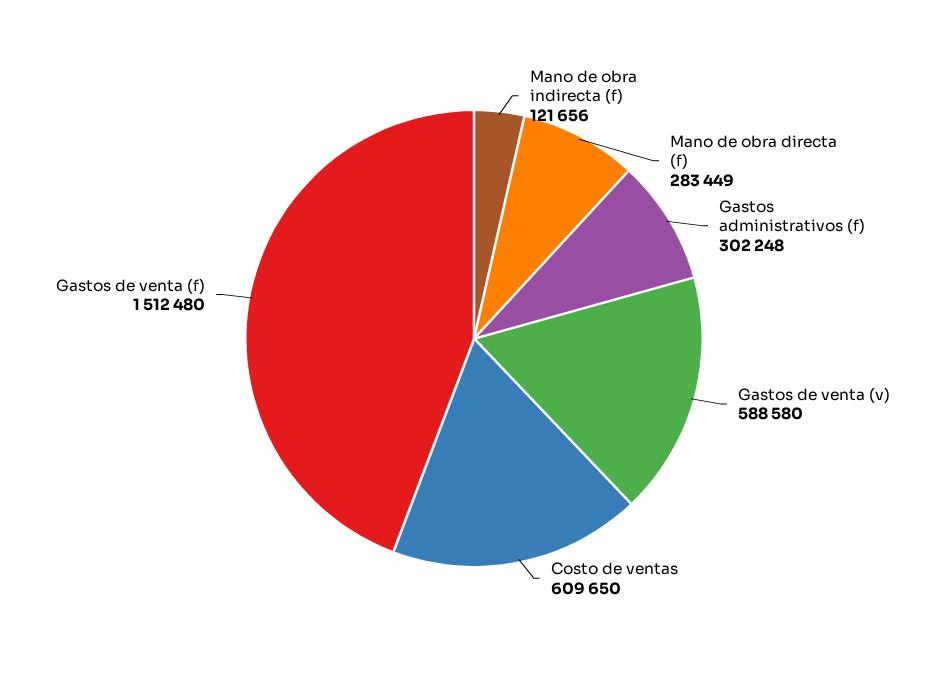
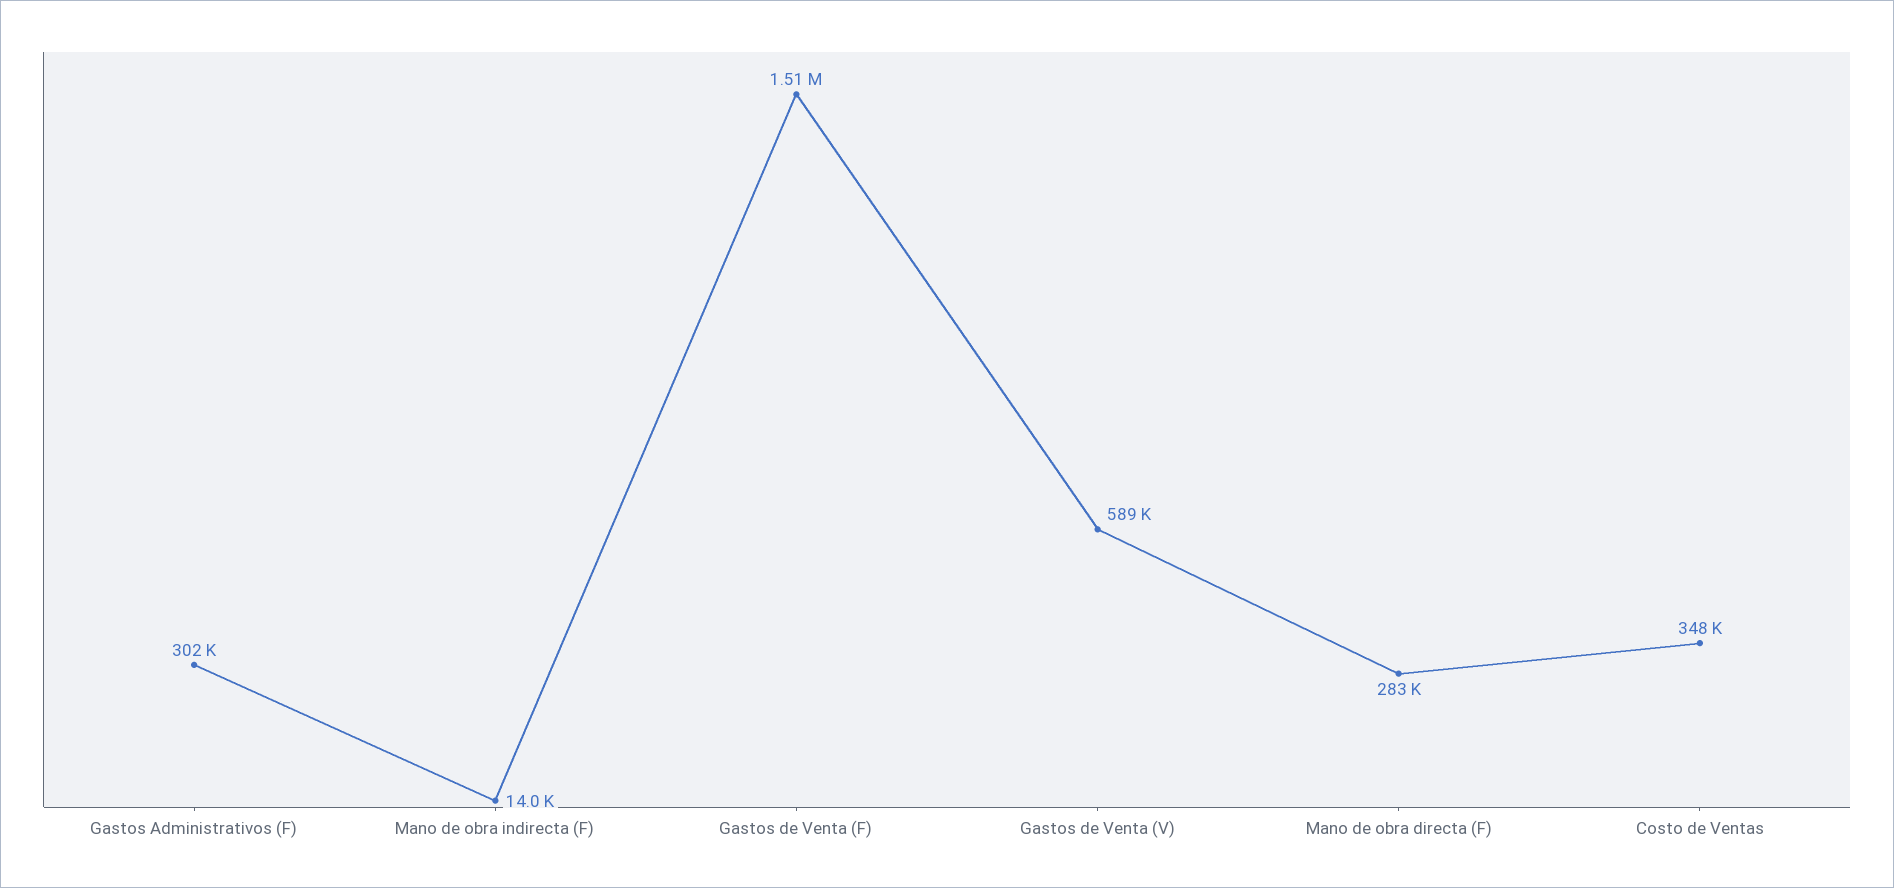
  {
-   "Mano de obra indirecta (f)": 121656,
+   "Mano de obra indirecta (f)": 14000,
    "Mano de obra directa (f)": 283449,
    "Gastos administrativos (f)": 302248,
    "Gastos de venta (v)": 588580,
-   "Costo de ventas": 609650,
+   "Costo de ventas": 348000,
    "Gastos de venta (f)": 1512480
  }

